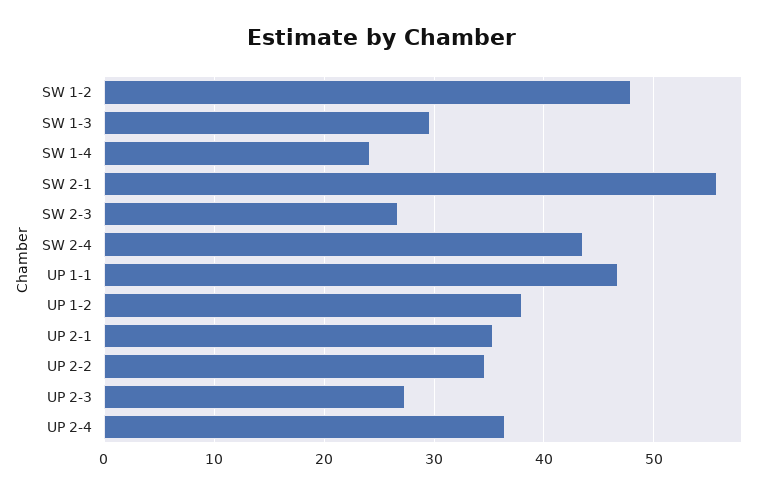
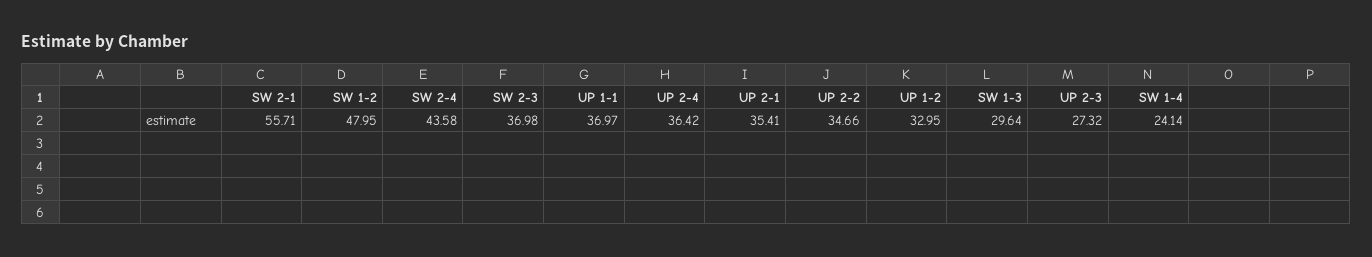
  {
    "SW 1-2": 47.95,
    "SW 1-3": 29.64,
    "SW 1-4": 24.14,
    "SW 2-1": 55.71,
-   "SW 2-3": 27,
+   "SW 2-3": 36.98,
    "SW 2-4": 43.58,
-   "UP 1-1": 47,
+   "UP 1-1": 36.97,
-   "UP 1-2": 38,
+   "UP 1-2": 32.95,
    "UP 2-1": 35.41,
    "UP 2-2": 34.66,
    "UP 2-3": 27.32,
    "UP 2-4": 36.42
  }

